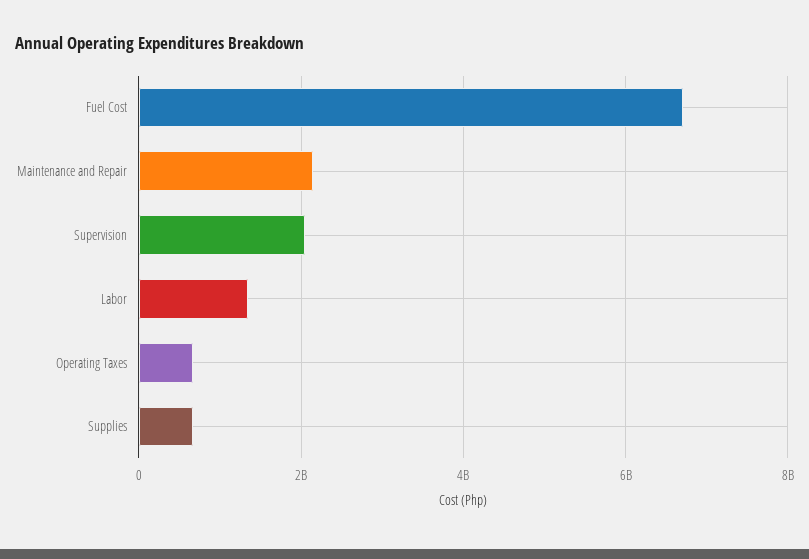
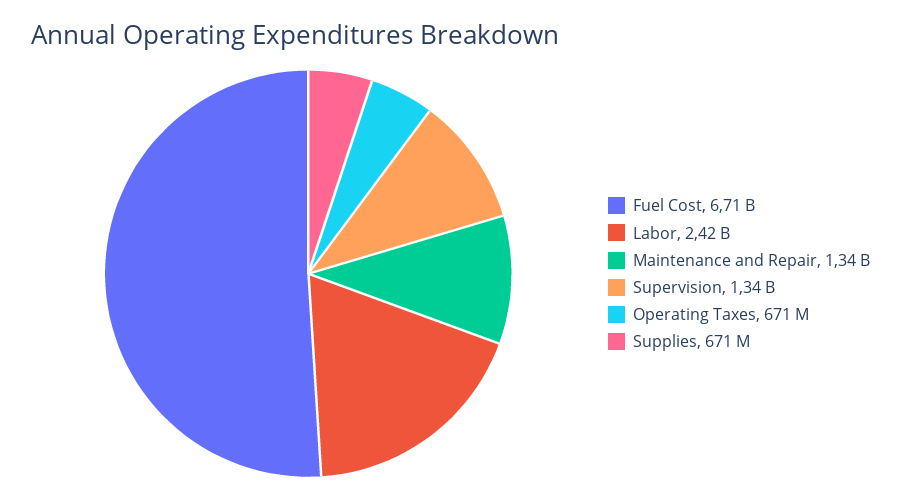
  {
    "Fuel Cost": 6710000000,
-   "Maintenance and Repair": 2200000000,
+   "Maintenance and Repair": 1340000000,
-   "Supervision": 2000000000,
+   "Supervision": 1340000000,
-   "Labor": 1400000000,
+   "Labor": 2420000000,
    "Operating Taxes": 671000000,
    "Supplies": 671000000
  }

